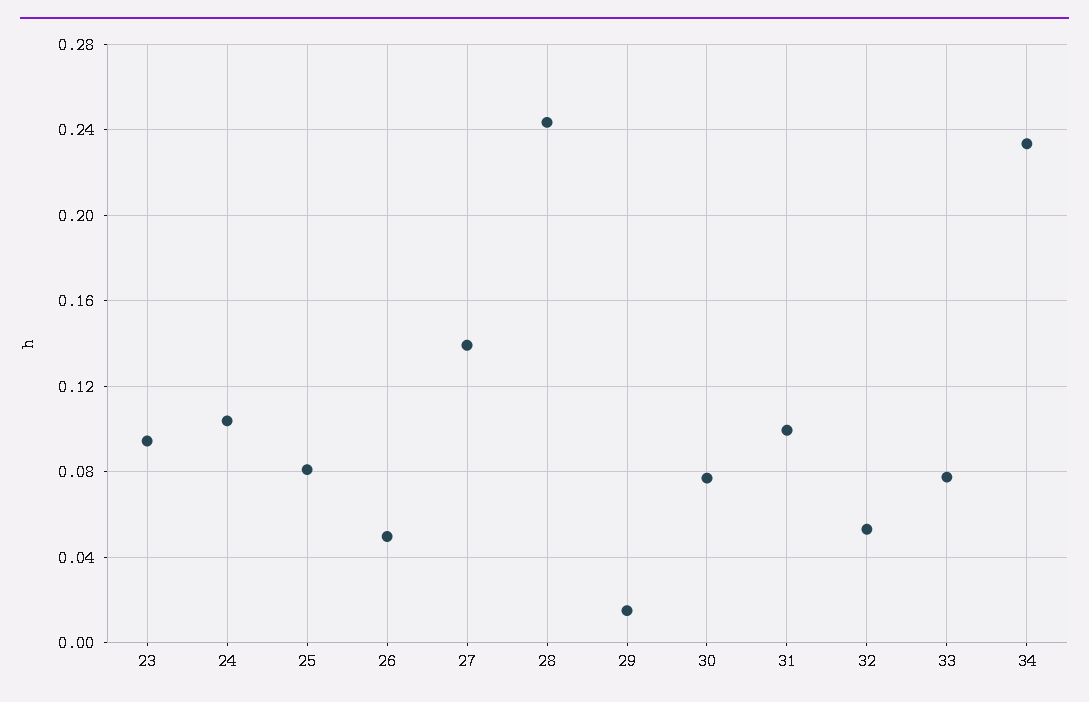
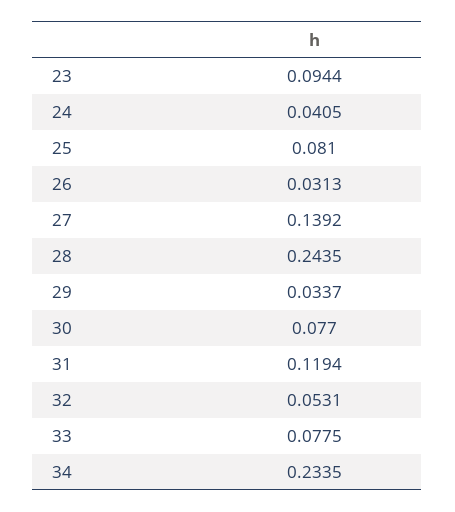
  {
    "23": 0.0944,
-   "24": 0.105,
+   "24": 0.0405,
    "25": 0.081,
-   "26": 0.05,
+   "26": 0.0313,
    "27": 0.1392,
    "28": 0.2435,
-   "29": 0.015,
+   "29": 0.0337,
    "30": 0.077,
-   "31": 0.1,
+   "31": 0.1194,
    "32": 0.0531,
    "33": 0.0775,
    "34": 0.2335
  }

